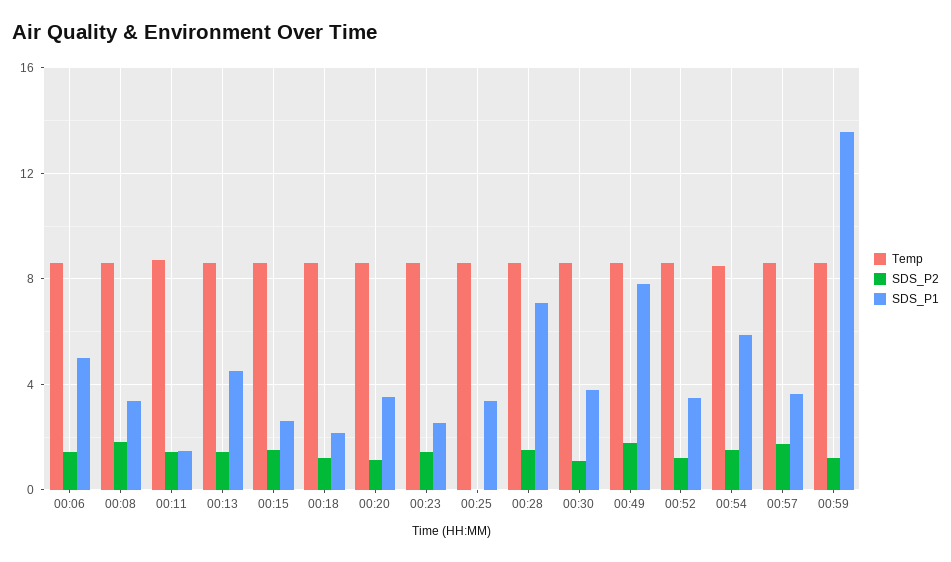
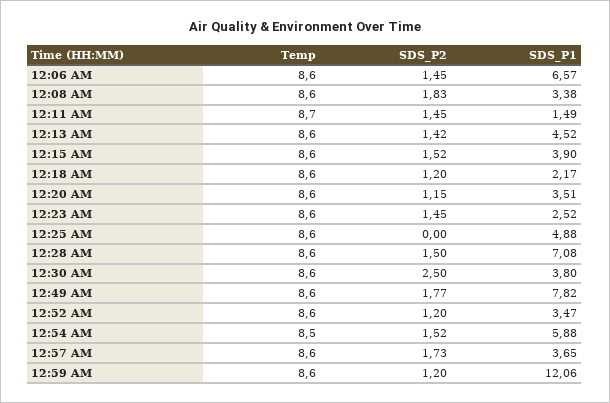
  {
    "Temp": {
      "00:06": 8.6,
      "00:08": 8.6,
      "00:11": 8.7,
      "00:13": 8.6,
      "00:15": 8.6,
      "00:18": 8.6,
      "00:20": 8.6,
      "00:23": 8.6,
      "00:25": 8.6,
      "00:28": 8.6,
      "00:30": 8.6,
      "00:49": 8.6,
      "00:52": 8.6,
      "00:54": 8.5,
      "00:57": 8.6,
      "00:59": 8.6
    },
    "SDS_P2": {
      "00:06": 1.45,
      "00:08": 1.83,
      "00:11": 1.45,
      "00:13": 1.42,
      "00:15": 1.52,
      "00:18": 1.2,
      "00:20": 1.15,
      "00:23": 1.45,
      "00:25": 0,
      "00:28": 1.5,
-     "00:30": 1,
+     "00:30": 2.5,
      "00:49": 1.77,
      "00:52": 1.2,
      "00:54": 1.52,
      "00:57": 1.73,
      "00:59": 1.2
    },
    "SDS_P1": {
-     "00:06": 5,
+     "00:06": 6.57,
      "00:08": 3.38,
      "00:11": 1.49,
      "00:13": 4.52,
-     "00:15": 2.5,
+     "00:15": 3.9,
      "00:18": 2.17,
      "00:20": 3.51,
      "00:23": 2.52,
-     "00:25": 3.5,
+     "00:25": 4.88,
      "00:28": 7.08,
      "00:30": 3.8,
      "00:49": 7.82,
      "00:52": 3.47,
      "00:54": 5.88,
      "00:57": 3.65,
-     "00:59": 13.5
+     "00:59": 12.06
    }
  }

